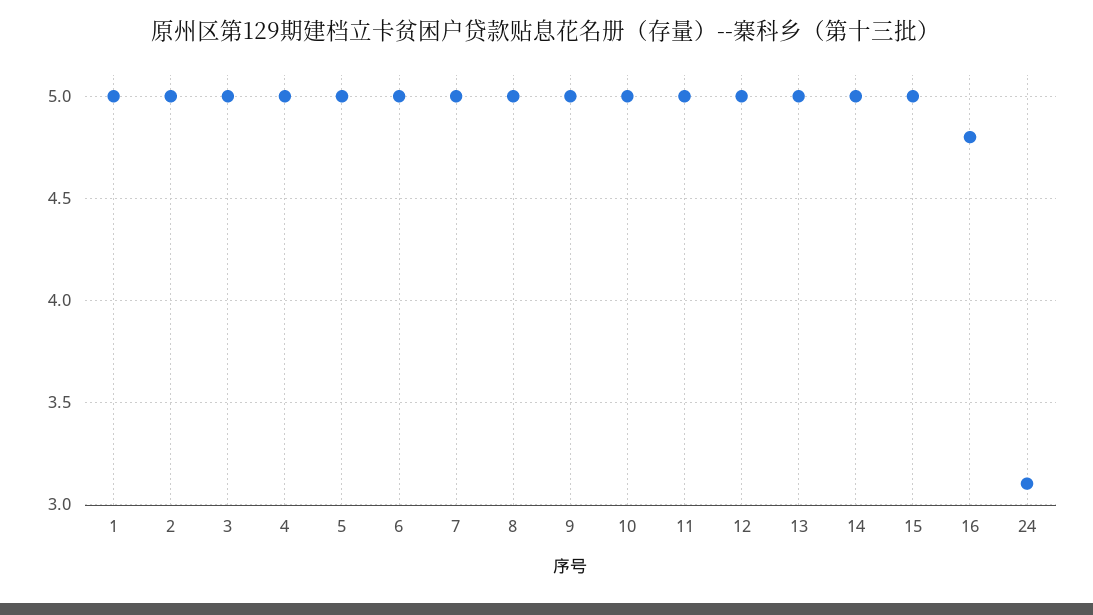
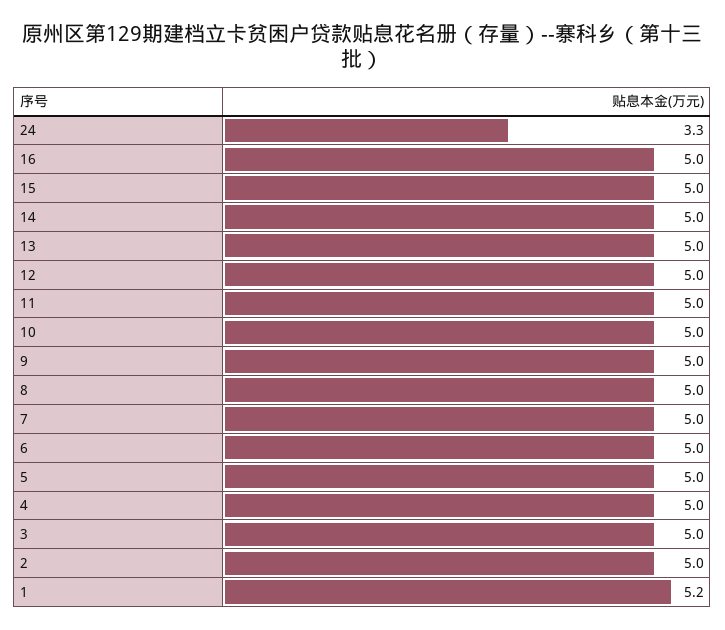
  {
-   "1": 5,
+   "1": 5.2,
    "2": 5,
    "3": 5,
    "4": 5,
    "5": 5,
    "6": 5,
    "7": 5,
    "8": 5,
    "9": 5,
    "10": 5,
    "11": 5,
    "12": 5,
    "13": 5,
    "14": 5,
    "15": 5,
-   "16": 4.8,
+   "16": 5,
-   "24": 3.1
+   "24": 3.3
  }

